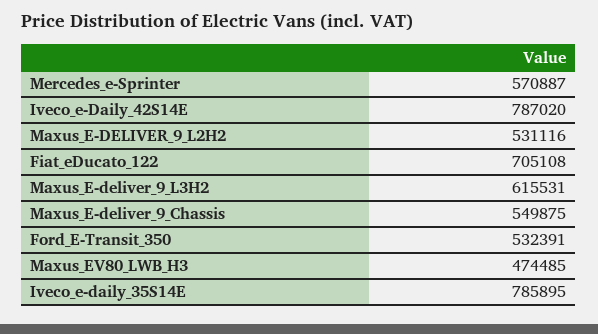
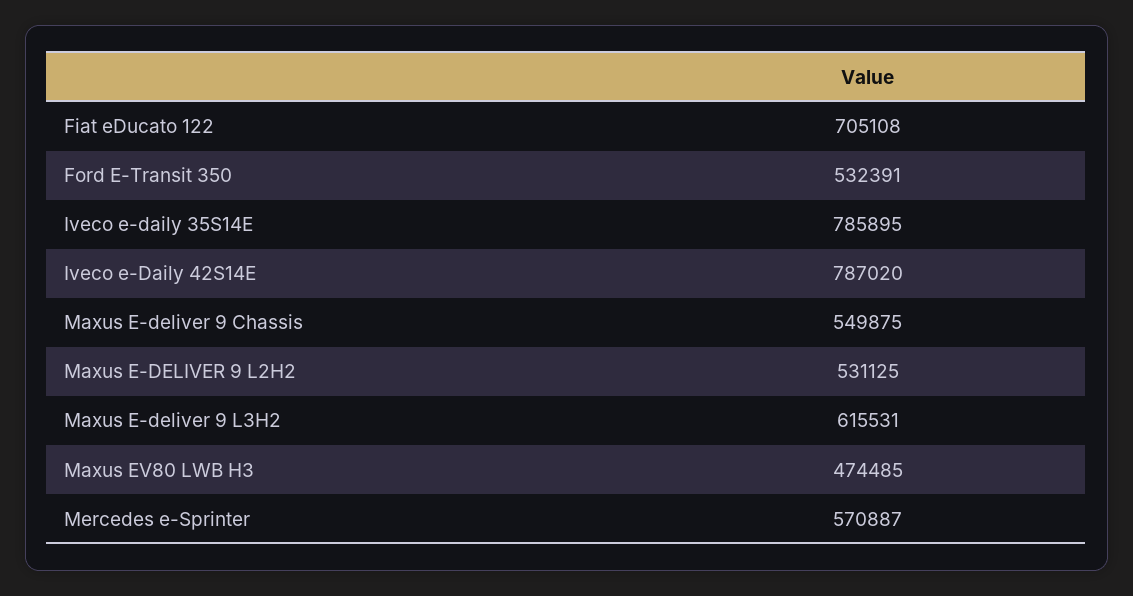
  {
    "Mercedes_e-Sprinter": 570887,
    "Iveco_e-Daily_42S14E": 787020,
-   "Maxus_E-DELIVER_9_L2H2": 531116,
+   "Maxus_E-DELIVER_9_L2H2": 531125,
    "Fiat_eDucato_122": 705108,
    "Maxus_E-deliver_9_L3H2": 615531,
    "Maxus_E-deliver_9_Chassis": 549875,
    "Ford_E-Transit_350": 532391,
    "Maxus_EV80_LWB_H3": 474485,
    "Iveco_e-daily_35S14E": 785895
  }

